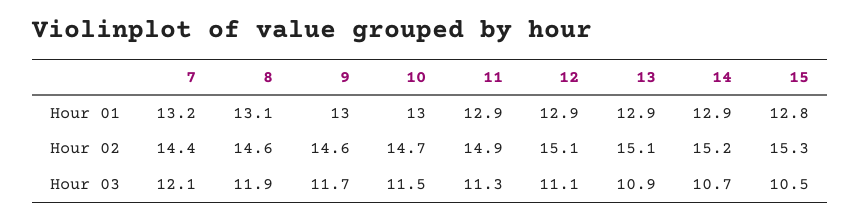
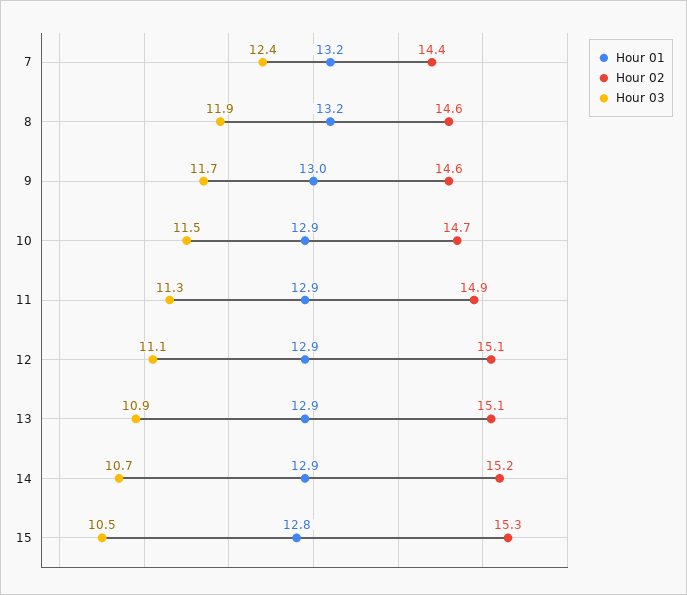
  {
    "Hour 01": {
      "7": 13.2,
-     "8": 13.1,
+     "8": 13.2,
      "9": 13,
-     "10": 13,
+     "10": 12.9,
      "11": 12.9,
      "12": 12.9,
      "13": 12.9,
      "14": 12.9,
      "15": 12.8
    },
    "Hour 02": {
      "7": 14.4,
      "8": 14.6,
      "9": 14.6,
      "10": 14.7,
      "11": 14.9,
      "12": 15.1,
      "13": 15.1,
      "14": 15.2,
      "15": 15.3
    },
    "Hour 03": {
-     "7": 12.1,
+     "7": 12.4,
      "8": 11.9,
      "9": 11.7,
      "10": 11.5,
      "11": 11.3,
      "12": 11.1,
      "13": 10.9,
      "14": 10.7,
      "15": 10.5
    }
  }

